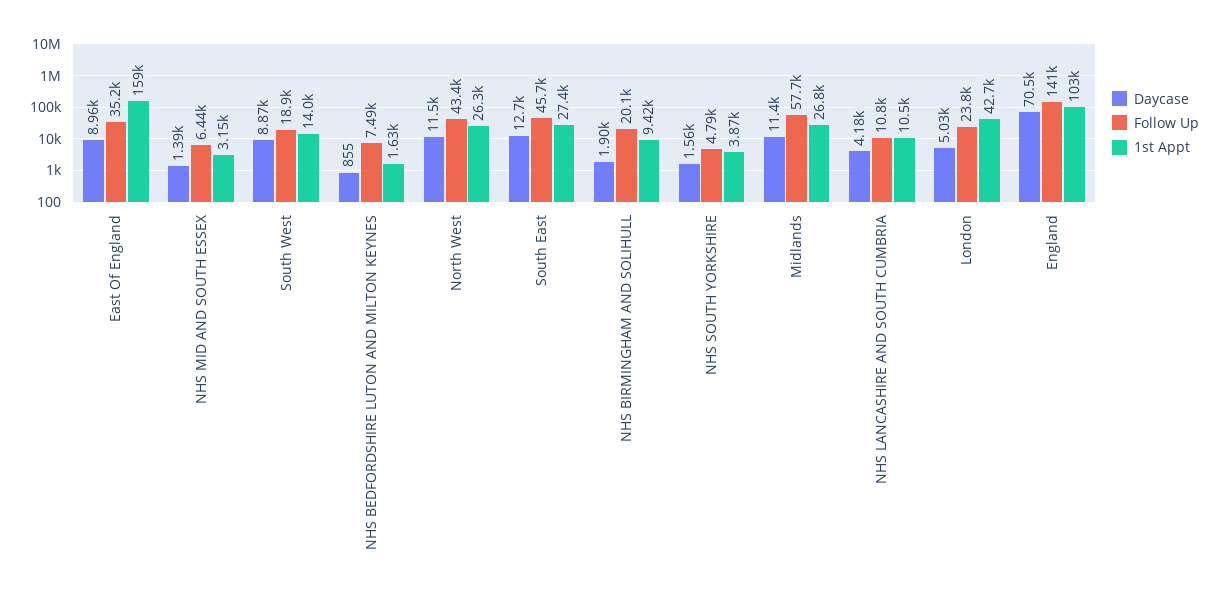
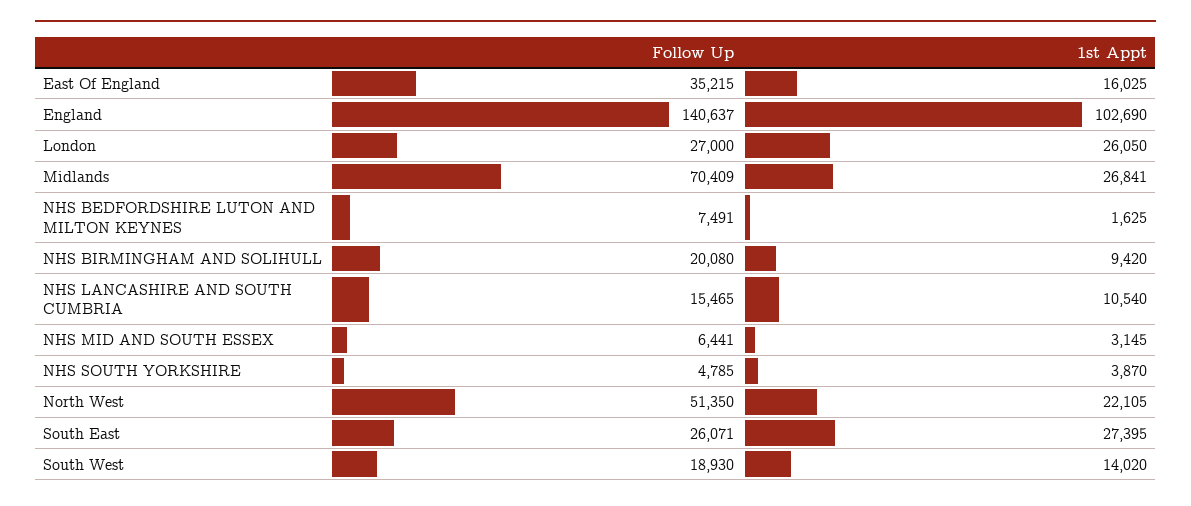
  {
-   "Daycase": {
-     "East Of England": 8960,
-     "NHS MID AND SOUTH ESSEX": 1390,
-     "South West": 8870,
-     "NHS BEDFORDSHIRE LUTON AND MILTON KEYNES": 855,
-     "North West": 11500,
-     "South East": 12700,
-     "NHS BIRMINGHAM AND SOLIHULL": 1900,
-     "NHS SOUTH YORKSHIRE": 1560,
-     "Midlands": 11400,
-     "NHS LANCASHIRE AND SOUTH CUMBRIA": 4180,
-     "London": 5030,
-     "England": 70500
-   },
    "Follow Up": {
      "East Of England": 35215,
      "NHS MID AND SOUTH ESSEX": 6441,
      "South West": 18930,
      "NHS BEDFORDSHIRE LUTON AND MILTON KEYNES": 7491,
-     "North West": 43400,
+     "North West": 51350,
-     "South East": 45700,
+     "South East": 26071,
      "NHS BIRMINGHAM AND SOLIHULL": 20080,
      "NHS SOUTH YORKSHIRE": 4785,
-     "Midlands": 57700,
+     "Midlands": 70409,
-     "NHS LANCASHIRE AND SOUTH CUMBRIA": 10800,
+     "NHS LANCASHIRE AND SOUTH CUMBRIA": 15465,
-     "London": 23800,
+     "London": 27000,
      "England": 140637
    },
    "1st Appt": {
-     "East Of England": 159000,
+     "East Of England": 16025,
      "NHS MID AND SOUTH ESSEX": 3145,
      "South West": 14020,
      "NHS BEDFORDSHIRE LUTON AND MILTON KEYNES": 1625,
-     "North West": 26300,
+     "North West": 22105,
      "South East": 27395,
      "NHS BIRMINGHAM AND SOLIHULL": 9420,
      "NHS SOUTH YORKSHIRE": 3870,
      "Midlands": 26841,
      "NHS LANCASHIRE AND SOUTH CUMBRIA": 10540,
-     "London": 42700,
+     "London": 26050,
      "England": 102690
    }
  }

